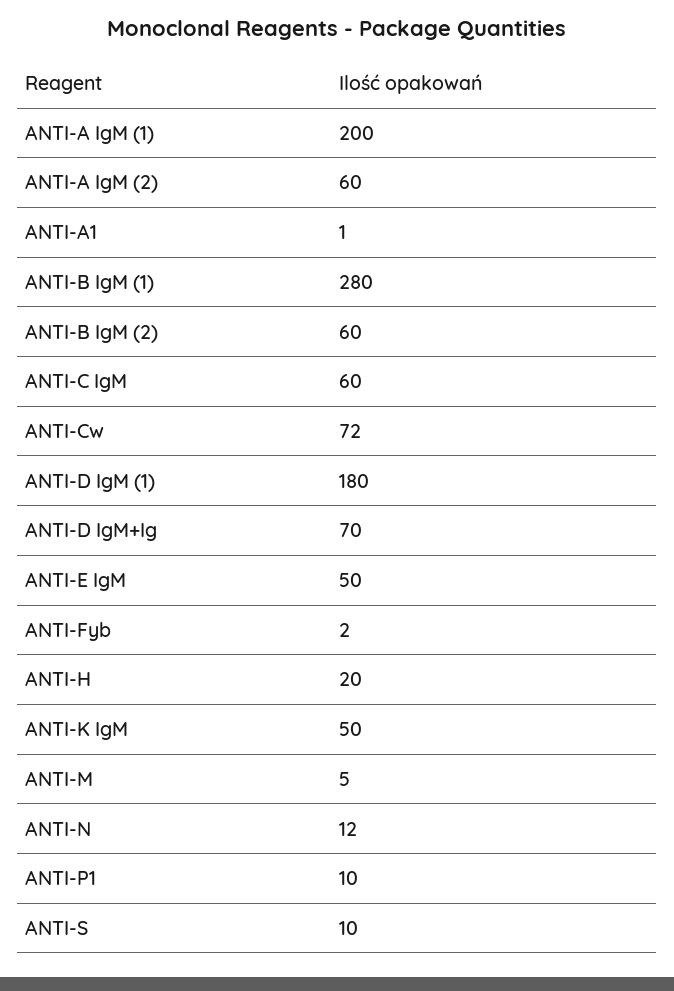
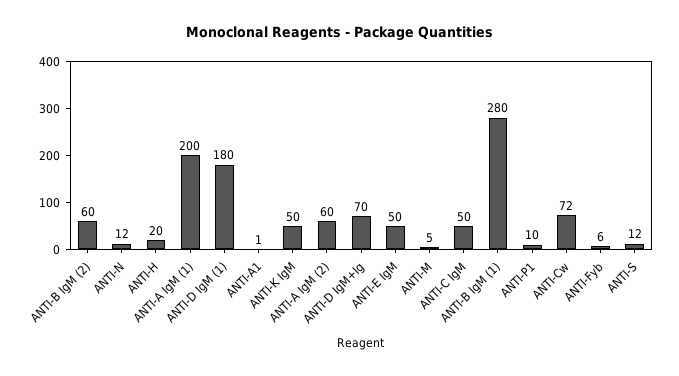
  {
    "ANTI-A IgM (1)": 200,
    "ANTI-A IgM (2)": 60,
    "ANTI-A1": 1,
    "ANTI-B IgM (1)": 280,
    "ANTI-B IgM (2)": 60,
-   "ANTI-C IgM": 60,
+   "ANTI-C IgM": 50,
    "ANTI-Cw": 72,
    "ANTI-D IgM (1)": 180,
    "ANTI-D IgM+Ig": 70,
    "ANTI-E IgM": 50,
-   "ANTI-Fyb": 2,
+   "ANTI-Fyb": 6,
    "ANTI-H": 20,
    "ANTI-K IgM": 50,
    "ANTI-M": 5,
    "ANTI-N": 12,
    "ANTI-P1": 10,
-   "ANTI-S": 10
+   "ANTI-S": 12
  }

